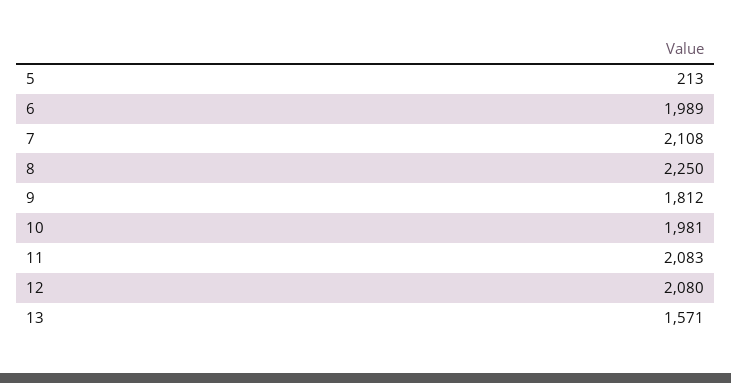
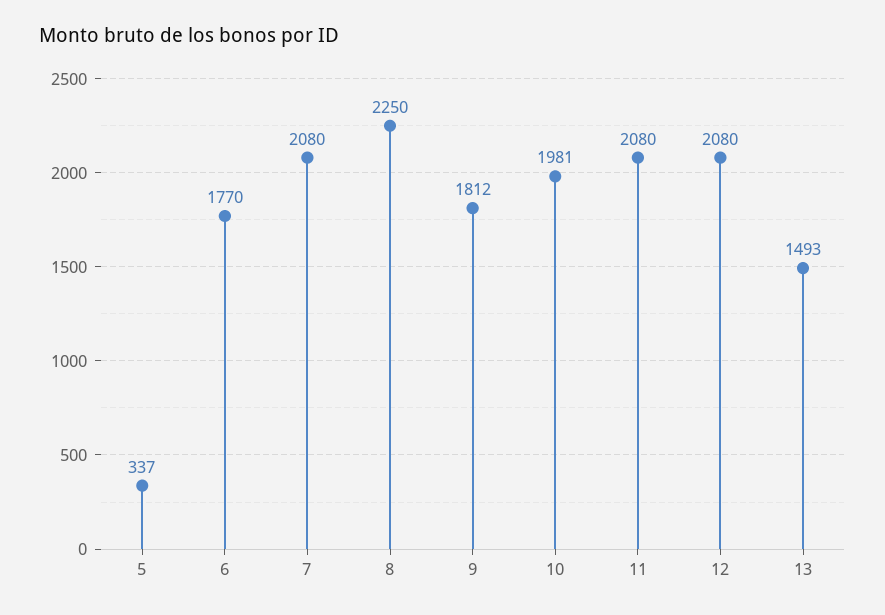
  {
-   "5": 213,
+   "5": 337,
-   "6": 1989,
+   "6": 1770,
-   "7": 2108,
+   "7": 2080,
    "8": 2250,
    "9": 1812,
    "10": 1981,
-   "11": 2083,
+   "11": 2080,
    "12": 2080,
-   "13": 1571
+   "13": 1493
  }

